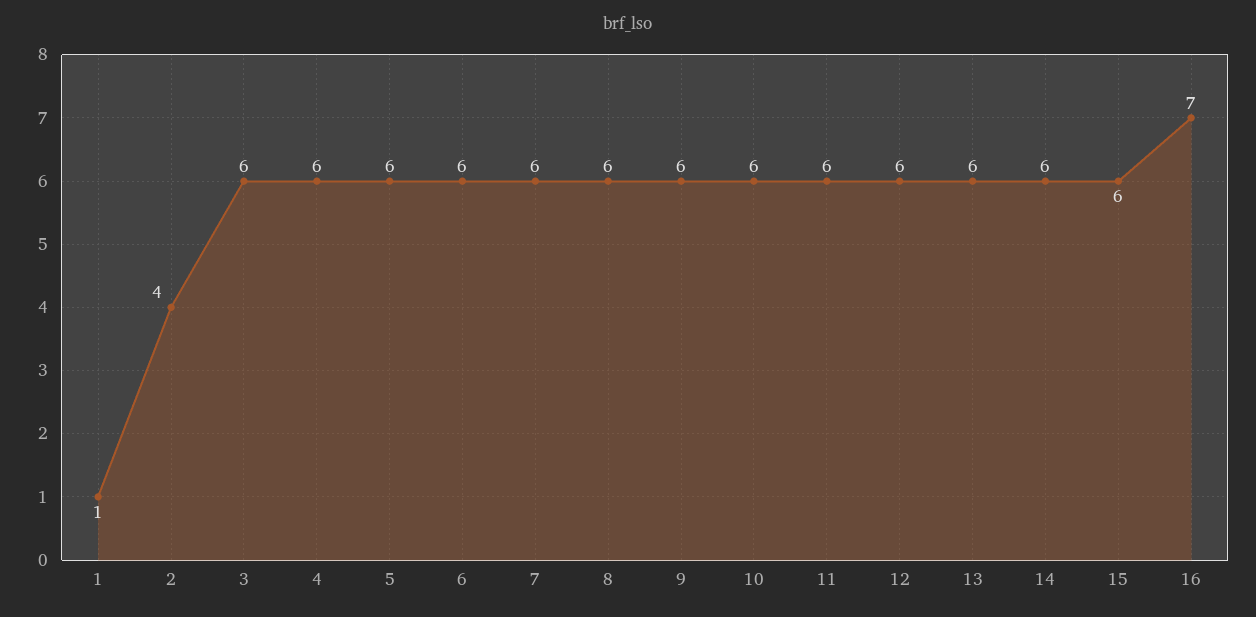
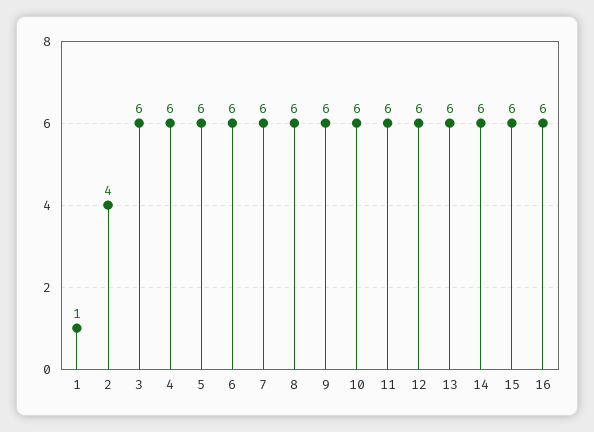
  {
    "1": 1,
    "2": 4,
    "3": 6,
    "4": 6,
    "5": 6,
    "6": 6,
    "7": 6,
    "8": 6,
    "9": 6,
    "10": 6,
    "11": 6,
    "12": 6,
    "13": 6,
    "14": 6,
    "15": 6,
-   "16": 7
+   "16": 6
  }

